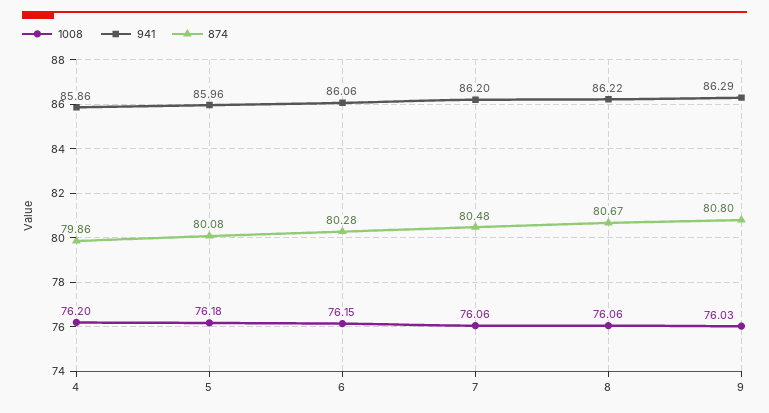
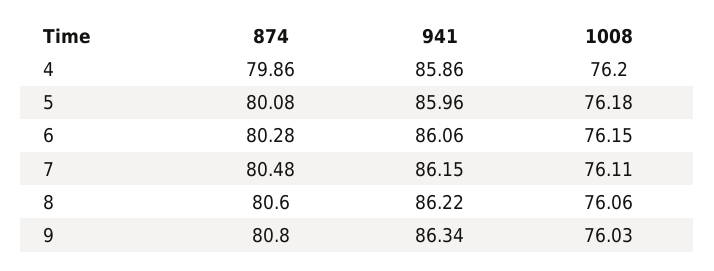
  {
    "1008": {
      "4": 76.2,
      "5": 76.18,
      "6": 76.15,
-     "7": 76.06,
+     "7": 76.11,
      "8": 76.06,
      "9": 76.03
    },
    "941": {
      "4": 85.86,
      "5": 85.96,
      "6": 86.06,
-     "7": 86.2,
+     "7": 86.15,
      "8": 86.22,
-     "9": 86.29
+     "9": 86.34
    },
    "874": {
      "4": 79.86,
      "5": 80.08,
      "6": 80.28,
      "7": 80.48,
-     "8": 80.67,
+     "8": 80.6,
      "9": 80.8
    }
  }

